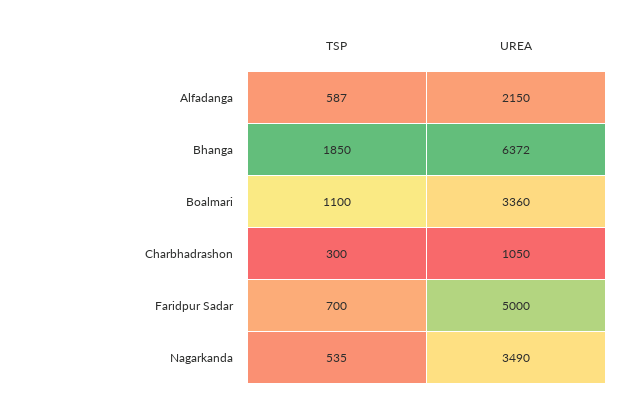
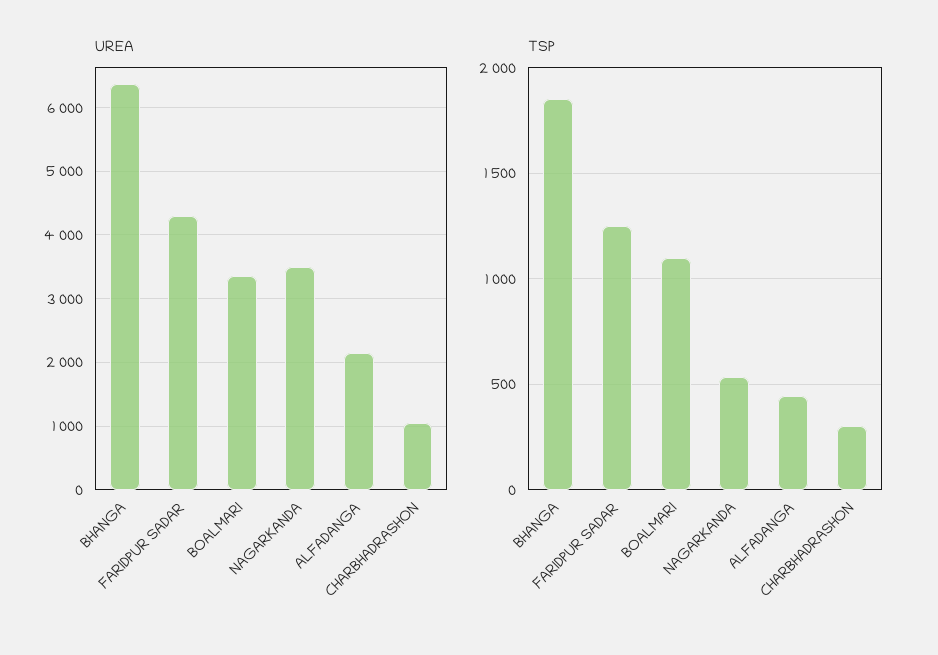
  {
    "TSP": {
-     "Alfadanga": 587,
+     "Alfadanga": 450,
      "Bhanga": 1850,
      "Boalmari": 1100,
      "Charbhadrashon": 300,
-     "Faridpur Sadar": 700,
+     "Faridpur Sadar": 1250,
      "Nagarkanda": 535
    },
    "UREA": {
      "Alfadanga": 2150,
      "Bhanga": 6372,
      "Boalmari": 3360,
      "Charbhadrashon": 1050,
-     "Faridpur Sadar": 5000,
+     "Faridpur Sadar": 4300,
      "Nagarkanda": 3490
    }
  }

